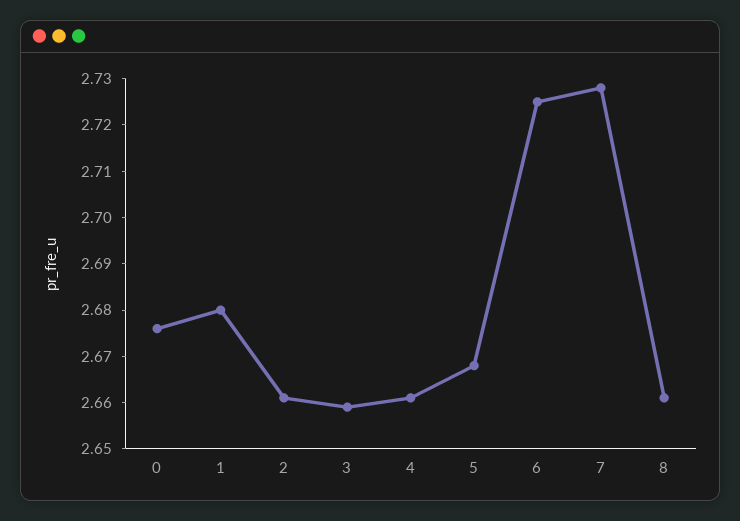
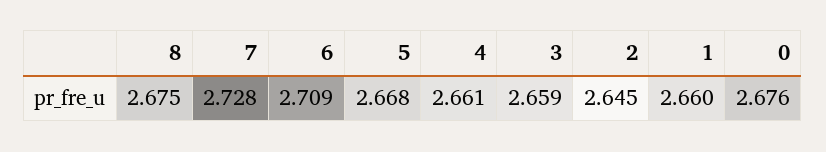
  {
    "0": 2.676,
-   "1": 2.68,
+   "1": 2.66,
-   "2": 2.66,
+   "2": 2.645,
    "3": 2.659,
    "4": 2.661,
    "5": 2.668,
-   "6": 2.725,
+   "6": 2.709,
    "7": 2.728,
-   "8": 2.66
+   "8": 2.675
  }

